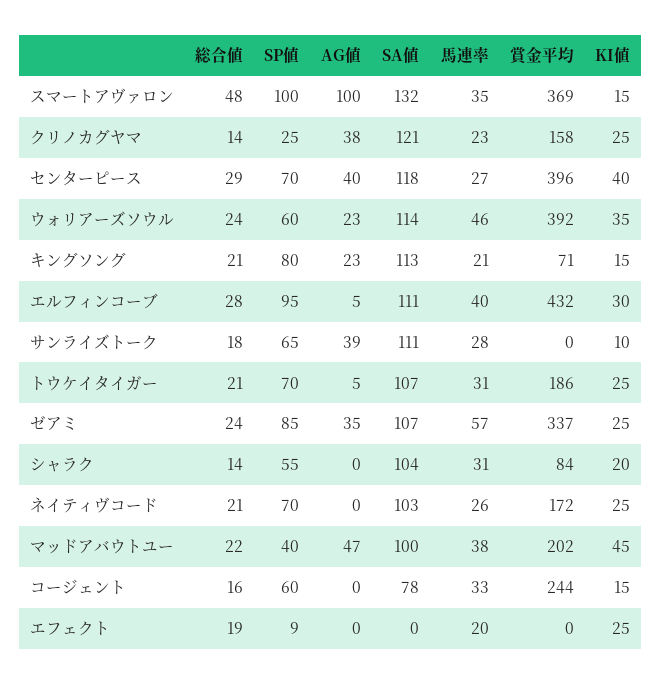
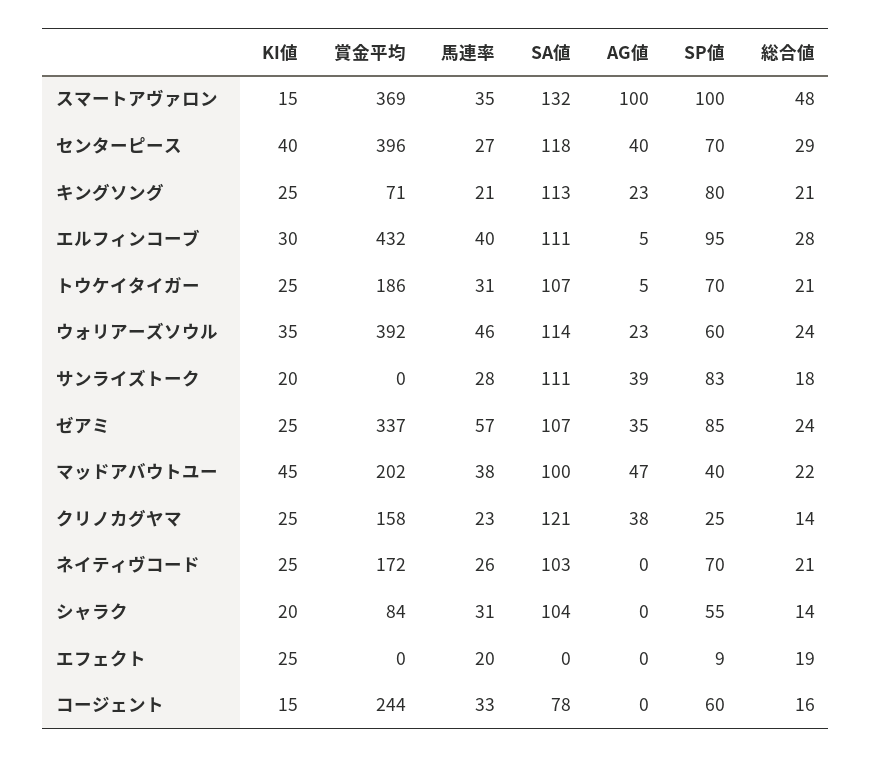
  {
    "総合値": {
      "スマートアヴァロン": 48,
      "クリノカグヤマ": 14,
      "センターピース": 29,
      "ウォリアーズソウル": 24,
      "キングソング": 21,
      "エルフィンコーブ": 28,
      "サンライズトーク": 18,
      "トウケイタイガー": 21,
      "ゼアミ": 24,
      "シャラク": 14,
      "ネイティヴコード": 21,
      "マッドアバウトユー": 22,
      "コージェント": 16,
      "エフェクト": 19
    },
    "SP値": {
      "スマートアヴァロン": 100,
      "クリノカグヤマ": 25,
      "センターピース": 70,
      "ウォリアーズソウル": 60,
      "キングソング": 80,
      "エルフィンコーブ": 95,
-     "サンライズトーク": 65,
+     "サンライズトーク": 83,
      "トウケイタイガー": 70,
      "ゼアミ": 85,
      "シャラク": 55,
      "ネイティヴコード": 70,
      "マッドアバウトユー": 40,
      "コージェント": 60,
      "エフェクト": 9
    },
    "AG値": {
      "スマートアヴァロン": 100,
      "クリノカグヤマ": 38,
      "センターピース": 40,
      "ウォリアーズソウル": 23,
      "キングソング": 23,
      "エルフィンコーブ": 5,
      "サンライズトーク": 39,
      "トウケイタイガー": 5,
      "ゼアミ": 35,
      "シャラク": 0,
      "ネイティヴコード": 0,
      "マッドアバウトユー": 47,
      "コージェント": 0,
      "エフェクト": 0
    },
    "SA値": {
      "スマートアヴァロン": 132,
      "クリノカグヤマ": 121,
      "センターピース": 118,
      "ウォリアーズソウル": 114,
      "キングソング": 113,
      "エルフィンコーブ": 111,
      "サンライズトーク": 111,
      "トウケイタイガー": 107,
      "ゼアミ": 107,
      "シャラク": 104,
      "ネイティヴコード": 103,
      "マッドアバウトユー": 100,
      "コージェント": 78,
      "エフェクト": 0
    },
    "馬連率": {
      "スマートアヴァロン": 35,
      "クリノカグヤマ": 23,
      "センターピース": 27,
      "ウォリアーズソウル": 46,
      "キングソング": 21,
      "エルフィンコーブ": 40,
      "サンライズトーク": 28,
      "トウケイタイガー": 31,
      "ゼアミ": 57,
      "シャラク": 31,
      "ネイティヴコード": 26,
      "マッドアバウトユー": 38,
      "コージェント": 33,
      "エフェクト": 20
    },
    "賞金平均": {
      "スマートアヴァロン": 369,
      "クリノカグヤマ": 158,
      "センターピース": 396,
      "ウォリアーズソウル": 392,
      "キングソング": 71,
      "エルフィンコーブ": 432,
      "サンライズトーク": 0,
      "トウケイタイガー": 186,
      "ゼアミ": 337,
      "シャラク": 84,
      "ネイティヴコード": 172,
      "マッドアバウトユー": 202,
      "コージェント": 244,
      "エフェクト": 0
    },
    "KI値": {
      "スマートアヴァロン": 15,
      "クリノカグヤマ": 25,
      "センターピース": 40,
      "ウォリアーズソウル": 35,
-     "キングソング": 15,
+     "キングソング": 25,
      "エルフィンコーブ": 30,
-     "サンライズトーク": 10,
+     "サンライズトーク": 20,
      "トウケイタイガー": 25,
      "ゼアミ": 25,
      "シャラク": 20,
      "ネイティヴコード": 25,
      "マッドアバウトユー": 45,
      "コージェント": 15,
      "エフェクト": 25
    }
  }

